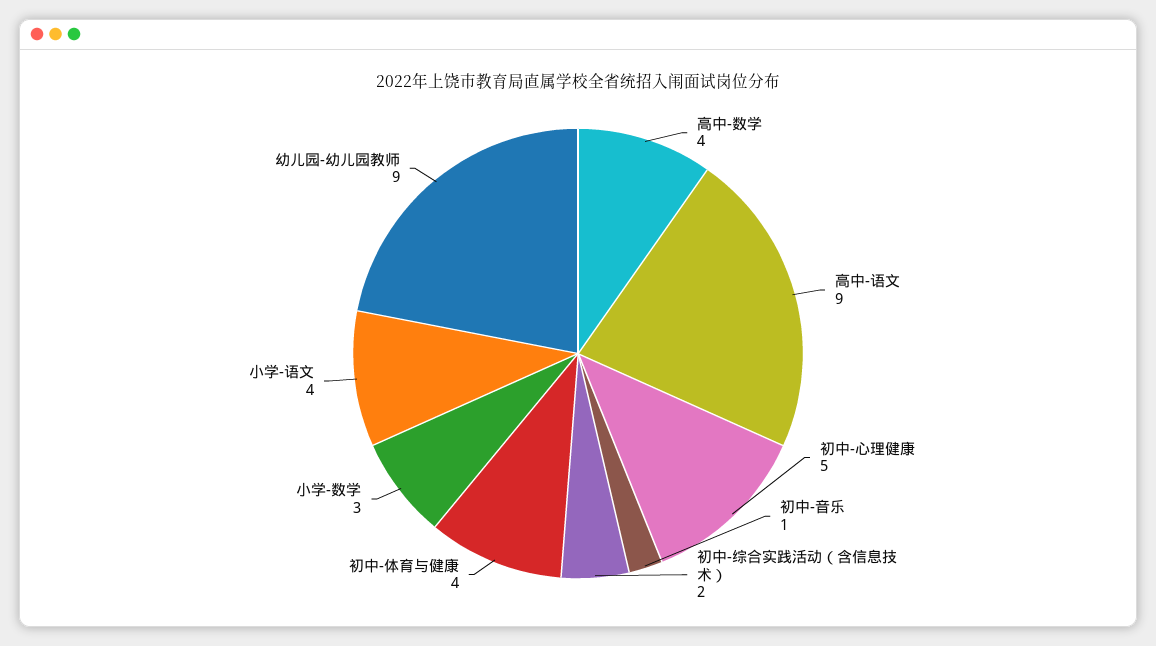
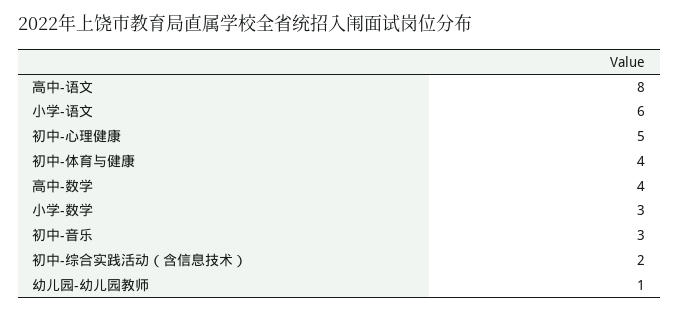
  {
    "高中-数学": 4,
-   "高中-语文": 9,
+   "高中-语文": 8,
    "初中-心理健康": 5,
-   "初中-音乐": 1,
+   "初中-音乐": 3,
    "初中-综合实践活动（含信息技术）": 2,
    "初中-体育与健康": 4,
    "小学-数学": 3,
-   "小学-语文": 4,
+   "小学-语文": 6,
-   "幼儿园-幼儿园教师": 9
+   "幼儿园-幼儿园教师": 1
  }

